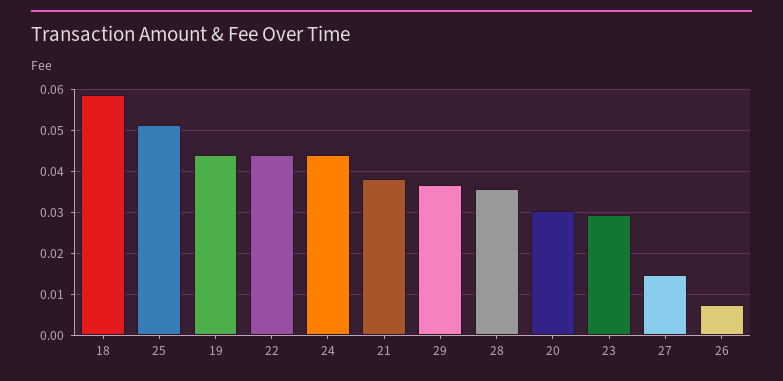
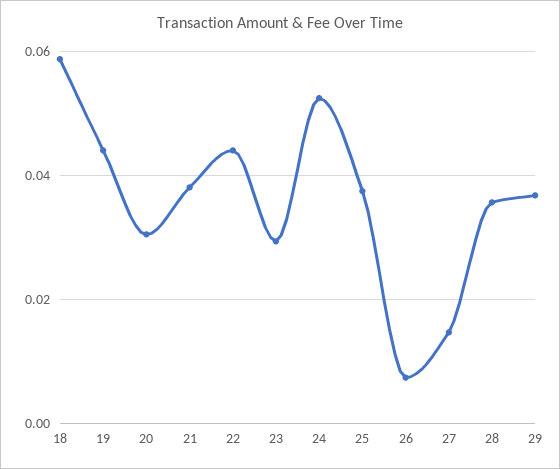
  {
    "18": 0.058,
-   "25": 0.052,
+   "25": 0.038,
    "19": 0.044,
    "22": 0.044,
-   "24": 0.044,
+   "24": 0.052,
    "21": 0.038,
    "29": 0.036,
    "28": 0.036,
    "20": 0.03,
    "23": 0.03,
    "27": 0.014,
    "26": 0.008
  }

